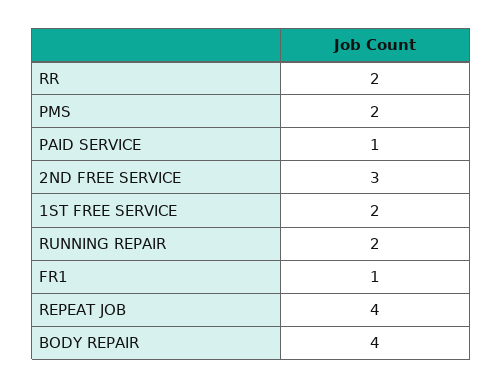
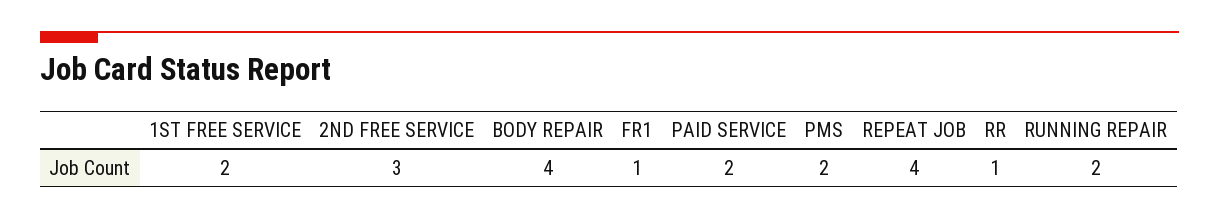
  {
-   "RR": 2,
+   "RR": 1,
    "PMS": 2,
-   "PAID SERVICE": 1,
+   "PAID SERVICE": 2,
    "2ND FREE SERVICE": 3,
    "1ST FREE SERVICE": 2,
    "RUNNING REPAIR": 2,
    "FR1": 1,
    "REPEAT JOB": 4,
    "BODY REPAIR": 4
  }

